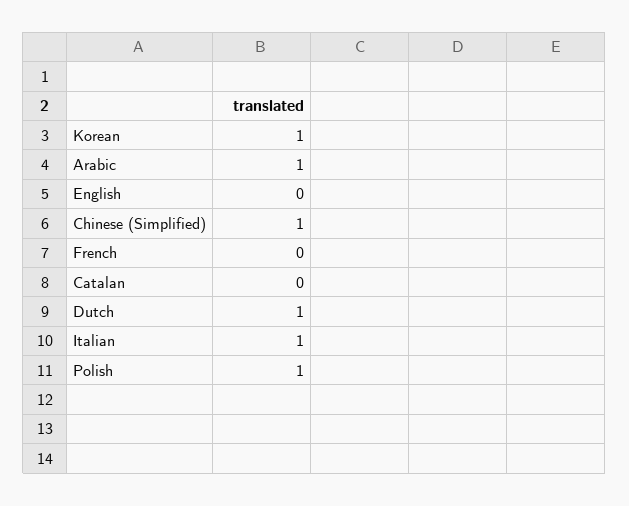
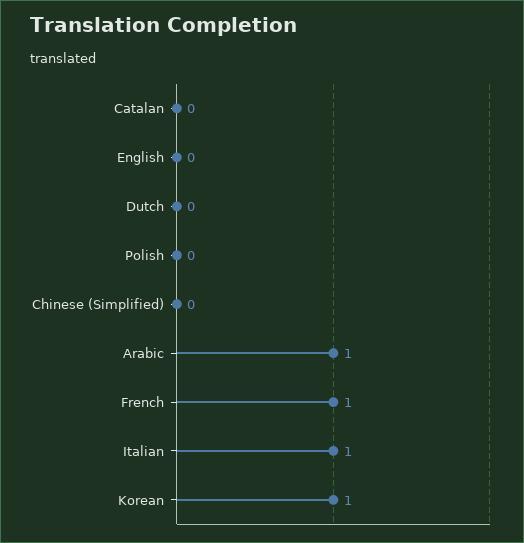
  {
    "Korean": 1,
    "Arabic": 1,
    "English": 0,
-   "Chinese (Simplified)": 1,
+   "Chinese (Simplified)": 0,
-   "French": 0,
+   "French": 1,
    "Catalan": 0,
-   "Dutch": 1,
+   "Dutch": 0,
    "Italian": 1,
-   "Polish": 1
+   "Polish": 0
  }

